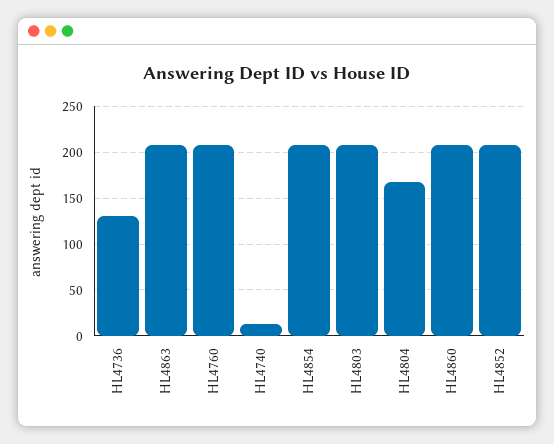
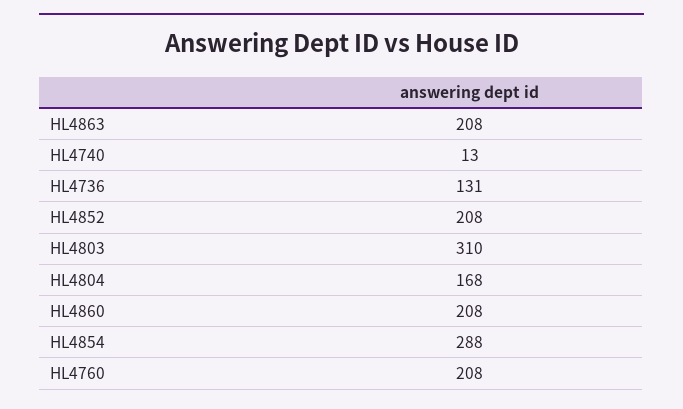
  {
    "HL4736": 131,
    "HL4863": 208,
    "HL4760": 208,
    "HL4740": 13,
-   "HL4854": 210,
+   "HL4854": 288,
-   "HL4803": 210,
+   "HL4803": 310,
    "HL4804": 168,
    "HL4860": 208,
    "HL4852": 208
  }

